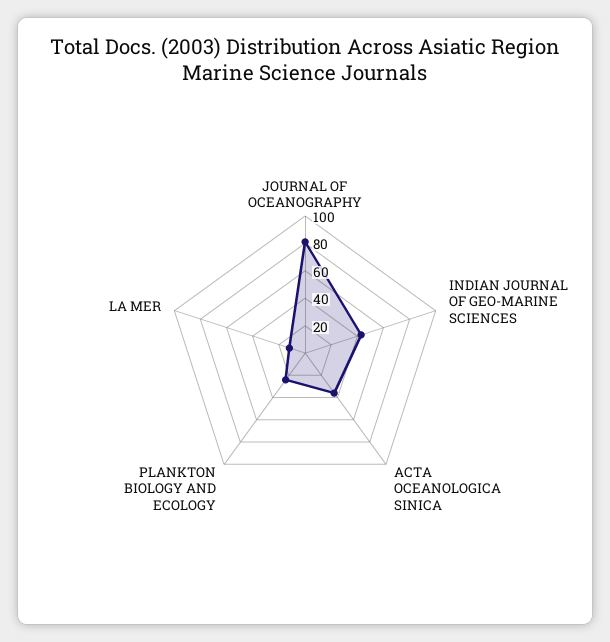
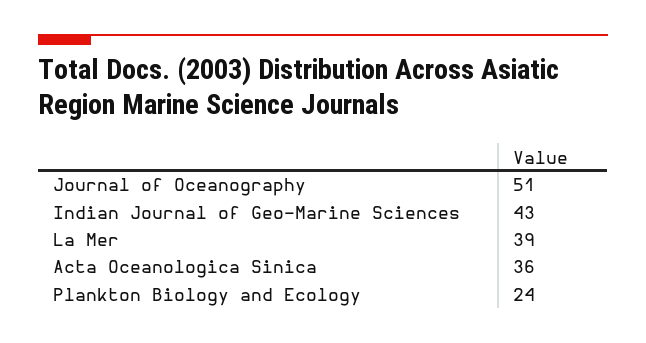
  {
-   "JOURNAL OF OCEANOGRAPHY": 80,
+   "JOURNAL OF OCEANOGRAPHY": 51,
    "INDIAN JOURNAL OF GEO-MARINE SCIENCES": 43,
    "ACTA OCEANOLOGICA SINICA": 36,
    "PLANKTON BIOLOGY AND ECOLOGY": 24,
-   "LA MER": 10
+   "LA MER": 39
  }

